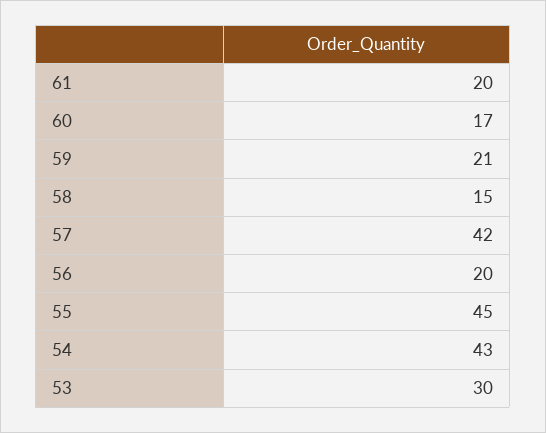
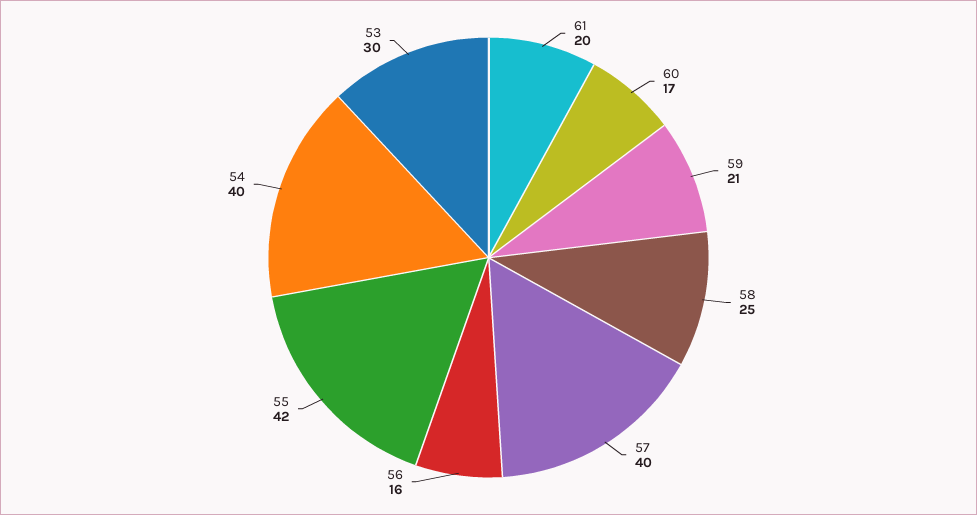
  {
    "61": 20,
    "60": 17,
    "59": 21,
-   "58": 15,
+   "58": 25,
-   "57": 42,
+   "57": 40,
-   "56": 20,
+   "56": 16,
-   "55": 45,
+   "55": 42,
-   "54": 43,
+   "54": 40,
    "53": 30
  }

